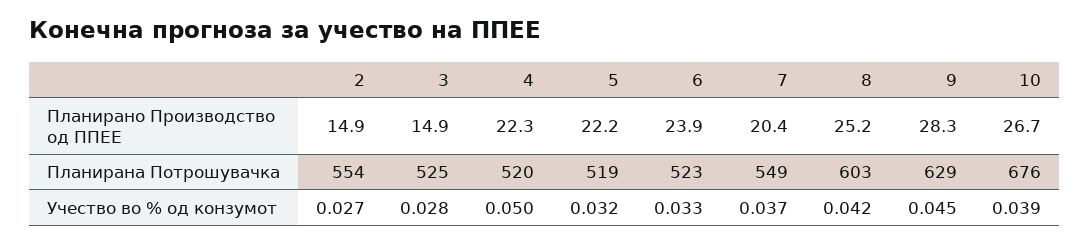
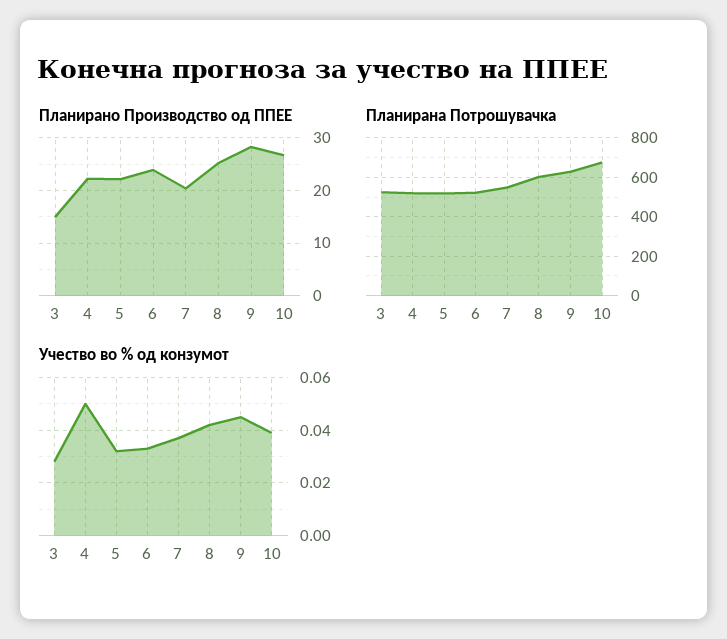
  {
    "Планирано Производство од ППЕЕ": {
-     "2": 14.9,
      "3": 14.9,
      "4": 22.3,
      "5": 22.2,
      "6": 23.9,
      "7": 20.4,
      "8": 25.2,
      "9": 28.3,
      "10": 26.7
    },
    "Планирана Потрошувачка": {
-     "2": 554,
      "3": 525,
      "4": 520,
      "5": 519,
      "6": 523,
      "7": 549,
      "8": 603,
      "9": 629,
      "10": 676
    },
    "Учество во % од конзумот": {
-     "2": 0.027,
      "3": 0.028,
      "4": 0.05,
      "5": 0.032,
      "6": 0.033,
      "7": 0.037,
      "8": 0.042,
      "9": 0.045,
      "10": 0.039
    }
  }

